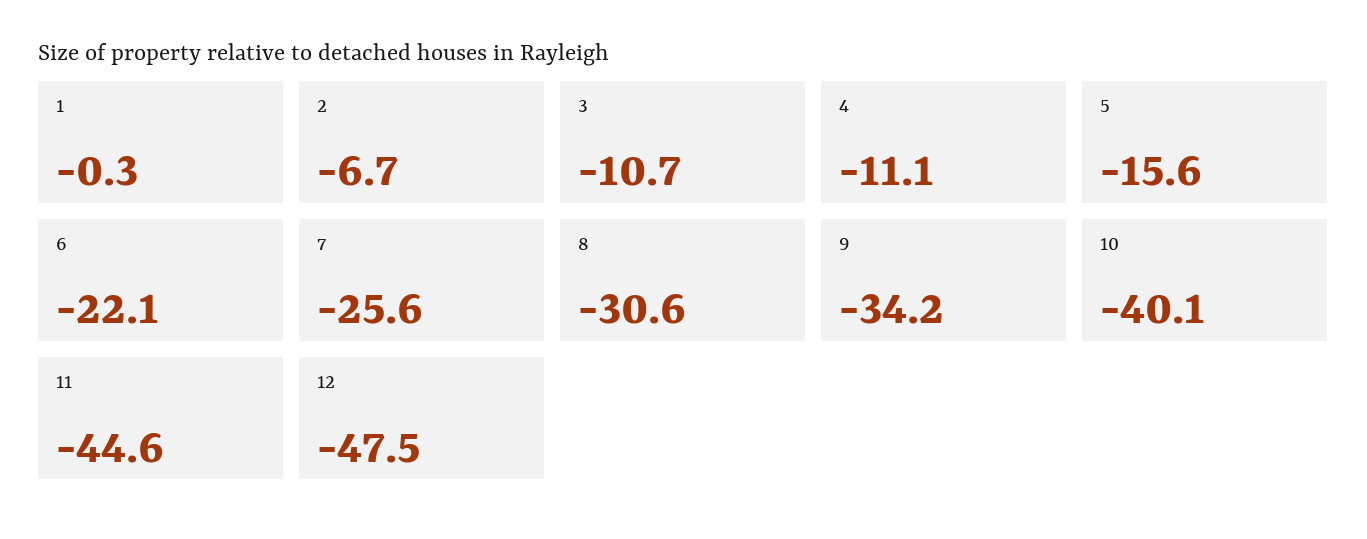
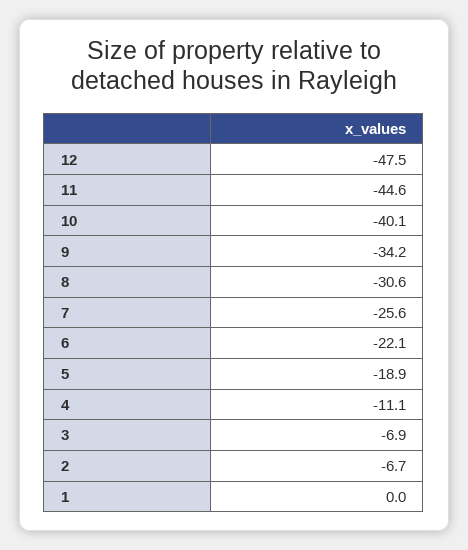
  {
-   "1": -0.3,
+   "1": 0,
    "2": -6.7,
-   "3": -10.7,
+   "3": -6.9,
    "4": -11.1,
-   "5": -15.6,
+   "5": -18.9,
    "6": -22.1,
    "7": -25.6,
    "8": -30.6,
    "9": -34.2,
    "10": -40.1,
    "11": -44.6,
    "12": -47.5
  }

